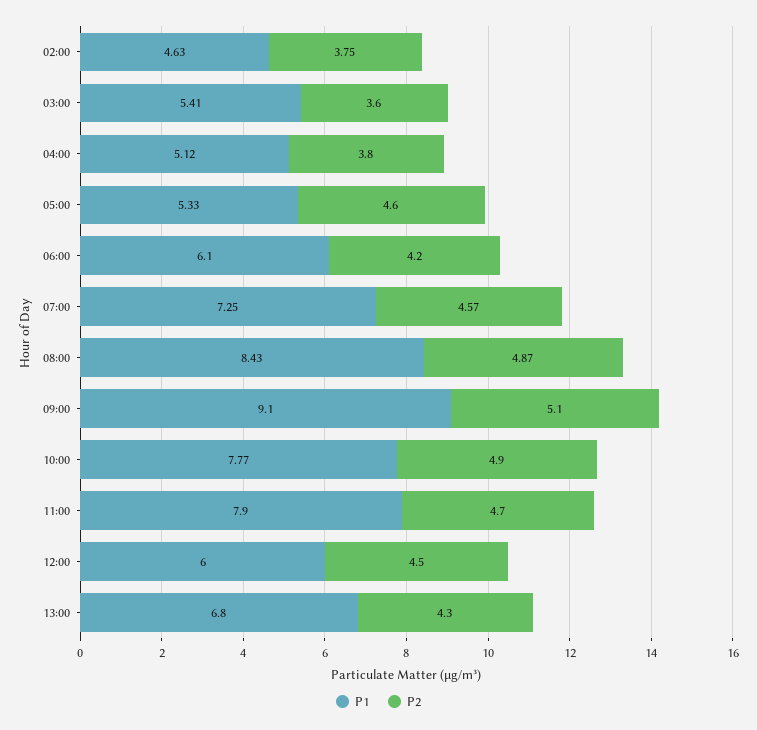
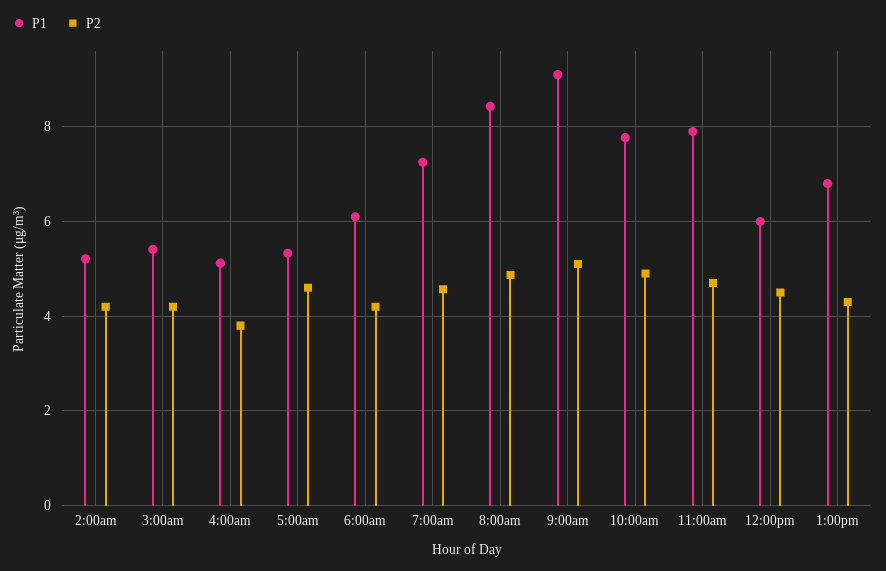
  {
    "P1": {
-     "02:00": 4.63,
+     "02:00": 5.2,
      "03:00": 5.41,
      "04:00": 5.12,
      "05:00": 5.33,
      "06:00": 6.1,
      "07:00": 7.25,
      "08:00": 8.43,
      "09:00": 9.1,
      "10:00": 7.77,
      "11:00": 7.9,
      "12:00": 6,
      "13:00": 6.8
    },
    "P2": {
-     "02:00": 3.75,
+     "02:00": 4.2,
-     "03:00": 3.6,
+     "03:00": 4.2,
      "04:00": 3.8,
      "05:00": 4.6,
      "06:00": 4.2,
      "07:00": 4.57,
      "08:00": 4.87,
      "09:00": 5.1,
      "10:00": 4.9,
      "11:00": 4.7,
      "12:00": 4.5,
      "13:00": 4.3
    }
  }

